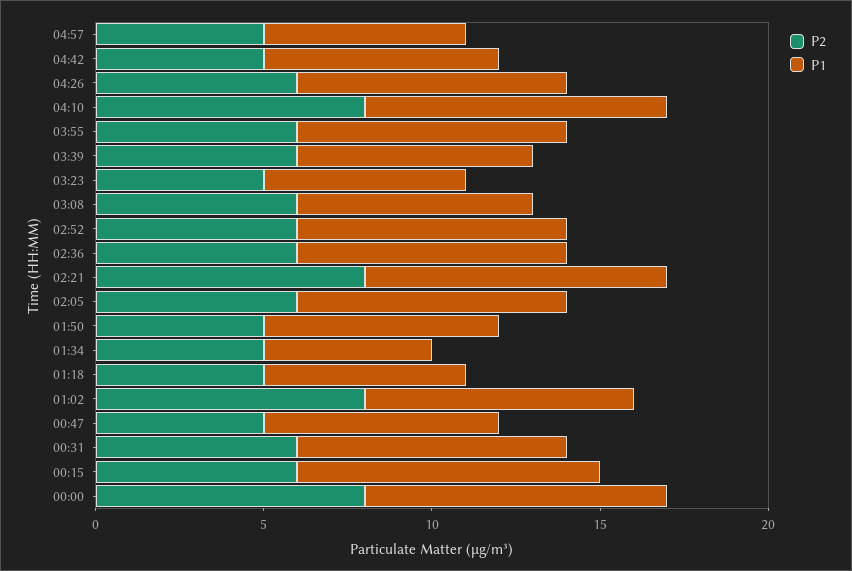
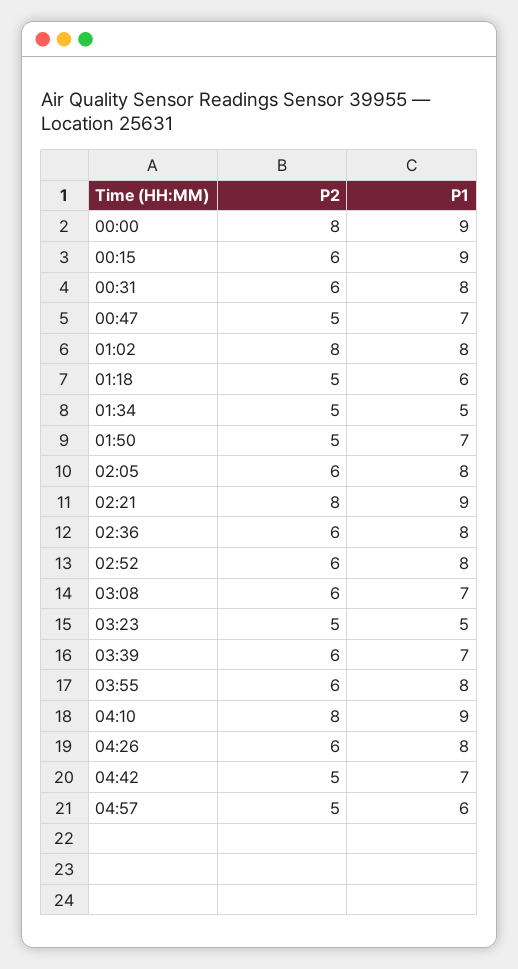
  {
    "P2": {
      "04:57": 5,
      "04:42": 5,
      "04:26": 6,
      "04:10": 8,
      "03:55": 6,
      "03:39": 6,
      "03:23": 5,
      "03:08": 6,
      "02:52": 6,
      "02:36": 6,
      "02:21": 8,
      "02:05": 6,
      "01:50": 5,
      "01:34": 5,
      "01:18": 5,
      "01:02": 8,
      "00:47": 5,
      "00:31": 6,
      "00:15": 6,
      "00:00": 8
    },
    "P1": {
      "04:57": 6,
      "04:42": 7,
      "04:26": 8,
      "04:10": 9,
      "03:55": 8,
      "03:39": 7,
-     "03:23": 6,
+     "03:23": 5,
      "03:08": 7,
      "02:52": 8,
      "02:36": 8,
      "02:21": 9,
      "02:05": 8,
      "01:50": 7,
      "01:34": 5,
      "01:18": 6,
      "01:02": 8,
      "00:47": 7,
      "00:31": 8,
      "00:15": 9,
      "00:00": 9
    }
  }

